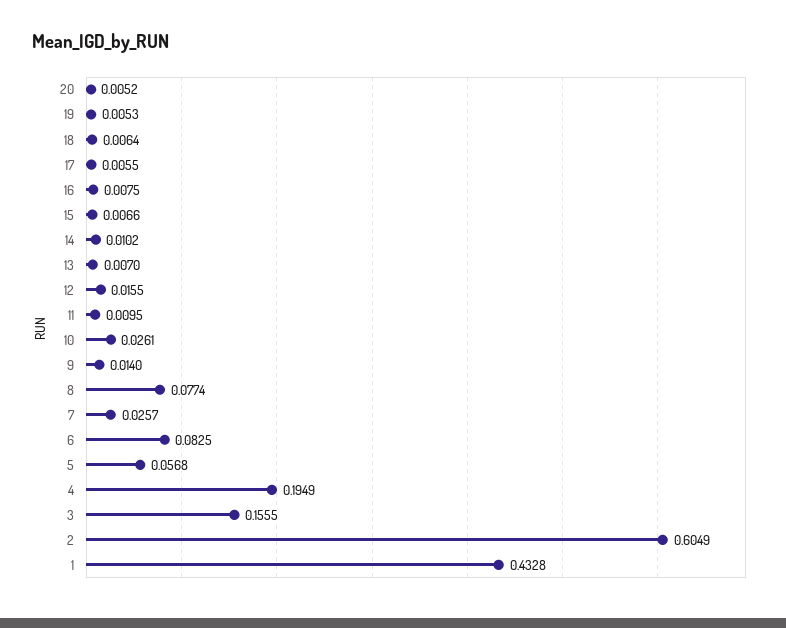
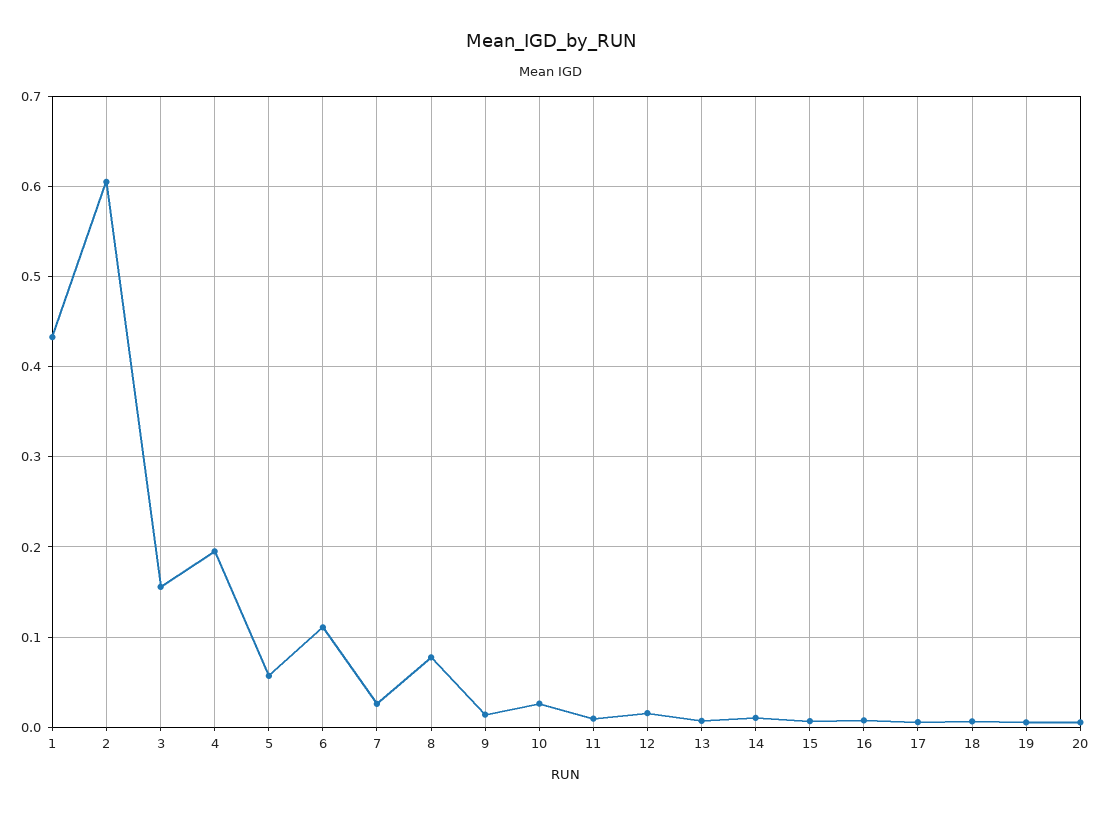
  {
    "20": 0.0052,
    "19": 0.0053,
    "18": 0.0064,
    "17": 0.0055,
    "16": 0.0075,
    "15": 0.0066,
    "14": 0.0102,
    "13": 0.007,
    "12": 0.0155,
    "11": 0.0095,
    "10": 0.0261,
    "9": 0.014,
    "8": 0.0774,
    "7": 0.0257,
-   "6": 0.0825,
+   "6": 0.11,
    "5": 0.0568,
    "4": 0.1949,
    "3": 0.1555,
    "2": 0.6049,
    "1": 0.4328
  }

